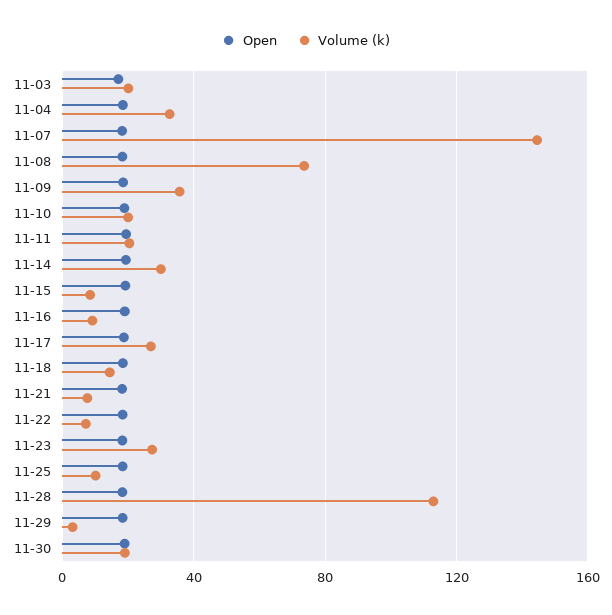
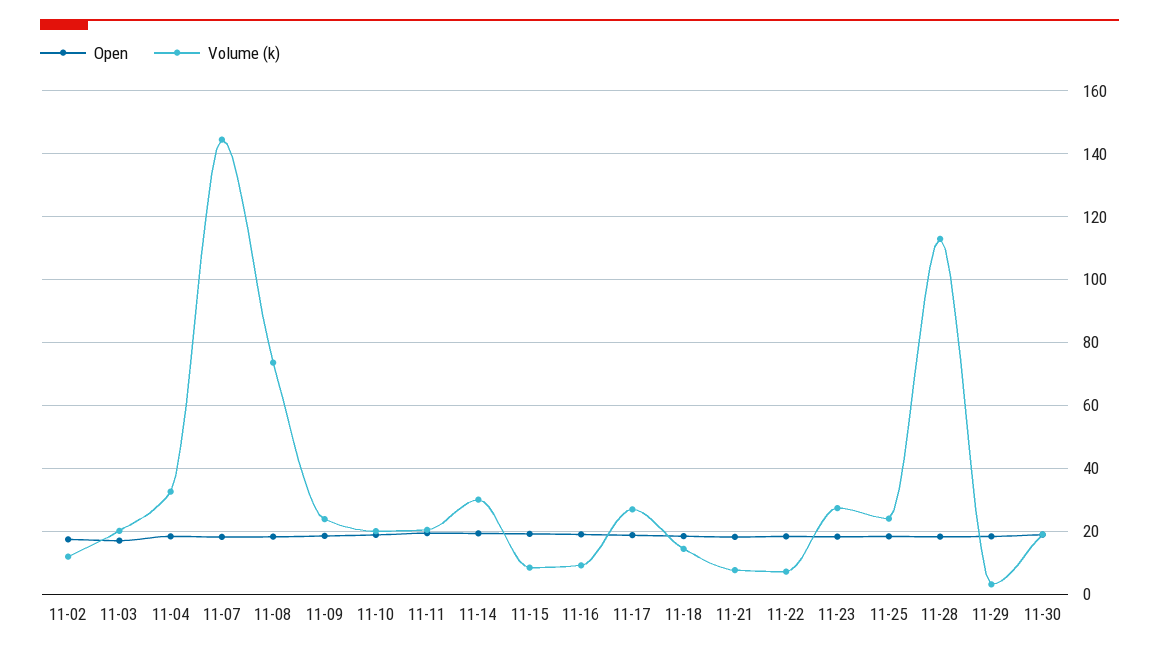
  {
    "Open": {
      "11-03": 18,
      "11-04": 18,
      "11-07": 18,
      "11-08": 18,
      "11-09": 18,
      "11-10": 18,
      "11-11": 20,
      "11-14": 20,
      "11-15": 20,
      "11-16": 18,
      "11-17": 18,
      "11-18": 18,
      "11-21": 18,
      "11-22": 18,
      "11-23": 18,
      "11-25": 18,
      "11-28": 18,
      "11-29": 18,
-     "11-30": 18
+     "11-30": 18,
+     "11-02": 18
    },
    "Volume (k)": {
      "11-03": 20,
      "11-04": 32,
      "11-07": 144,
      "11-08": 74,
-     "11-09": 35,
+     "11-09": 24,
      "11-10": 20,
      "11-11": 20,
      "11-14": 30,
      "11-15": 8,
      "11-16": 10,
      "11-17": 26,
      "11-18": 14,
      "11-21": 8,
      "11-22": 8,
      "11-23": 28,
-     "11-25": 10,
+     "11-25": 24,
      "11-28": 112,
      "11-29": 4,
-     "11-30": 20
+     "11-30": 20,
+     "11-02": 12
    }
  }

